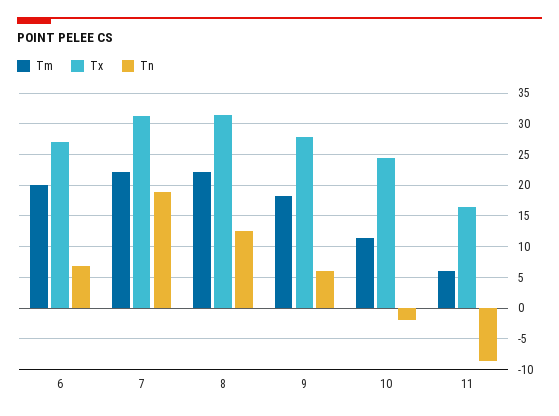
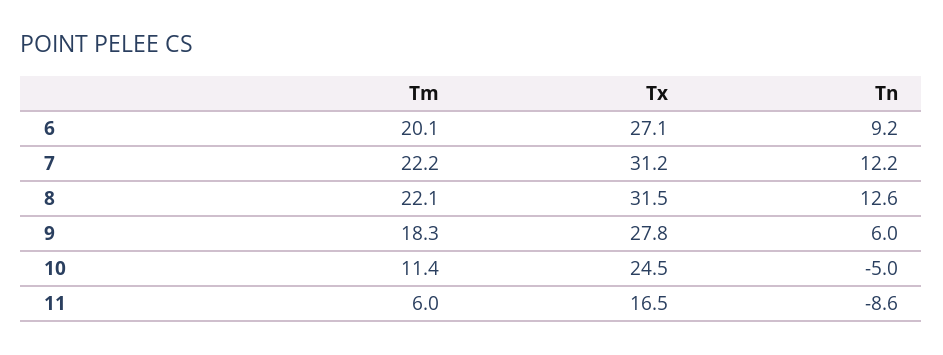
  {
    "Tm": {
      "6": 20.1,
      "7": 22.2,
      "8": 22.1,
      "9": 18.3,
      "10": 11.4,
      "11": 6
    },
    "Tx": {
      "6": 27.1,
      "7": 31.2,
      "8": 31.5,
      "9": 27.8,
      "10": 24.5,
      "11": 16.5
    },
    "Tn": {
-     "6": 7,
+     "6": 9.2,
-     "7": 19,
+     "7": 12.2,
      "8": 12.6,
      "9": 6,
-     "10": -2,
+     "10": -5,
      "11": -8.6
    }
  }

